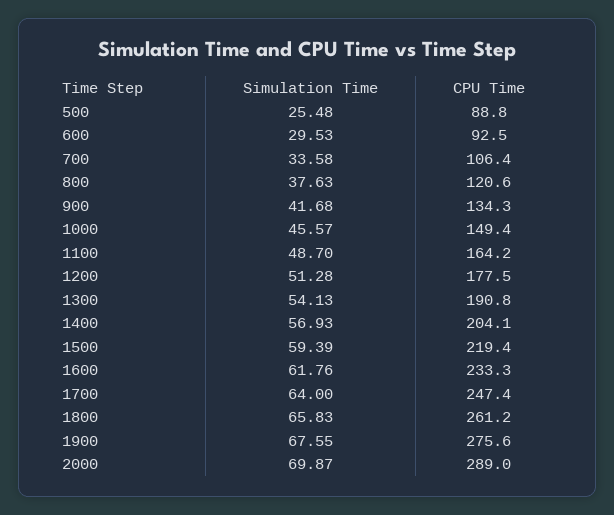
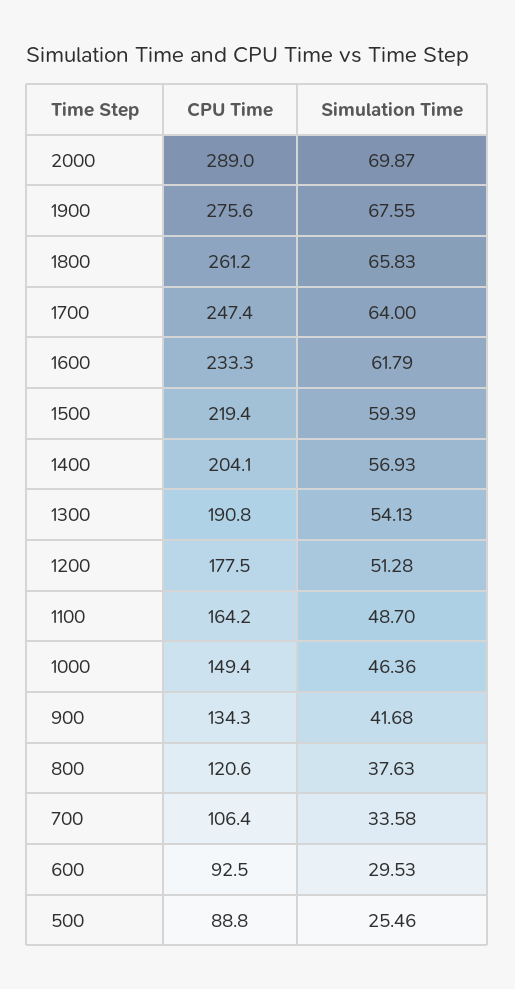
  {
    "Simulation Time": {
-     "500": 25.48,
+     "500": 25.46,
      "600": 29.53,
      "700": 33.58,
      "800": 37.63,
      "900": 41.68,
-     "1000": 45.57,
+     "1000": 46.36,
      "1100": 48.7,
      "1200": 51.28,
      "1300": 54.13,
      "1400": 56.93,
      "1500": 59.39,
-     "1600": 61.76,
+     "1600": 61.79,
      "1700": 64,
      "1800": 65.83,
      "1900": 67.55,
      "2000": 69.87
    },
    "CPU Time": {
      "500": 88.8,
      "600": 92.5,
      "700": 106.4,
      "800": 120.6,
      "900": 134.3,
      "1000": 149.4,
      "1100": 164.2,
      "1200": 177.5,
      "1300": 190.8,
      "1400": 204.1,
      "1500": 219.4,
      "1600": 233.3,
      "1700": 247.4,
      "1800": 261.2,
      "1900": 275.6,
      "2000": 289
    }
  }

